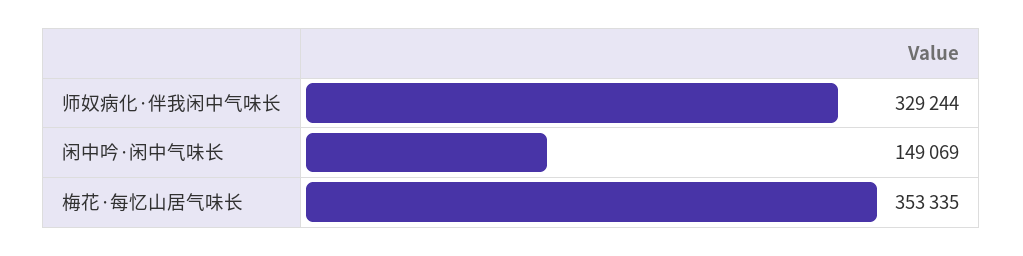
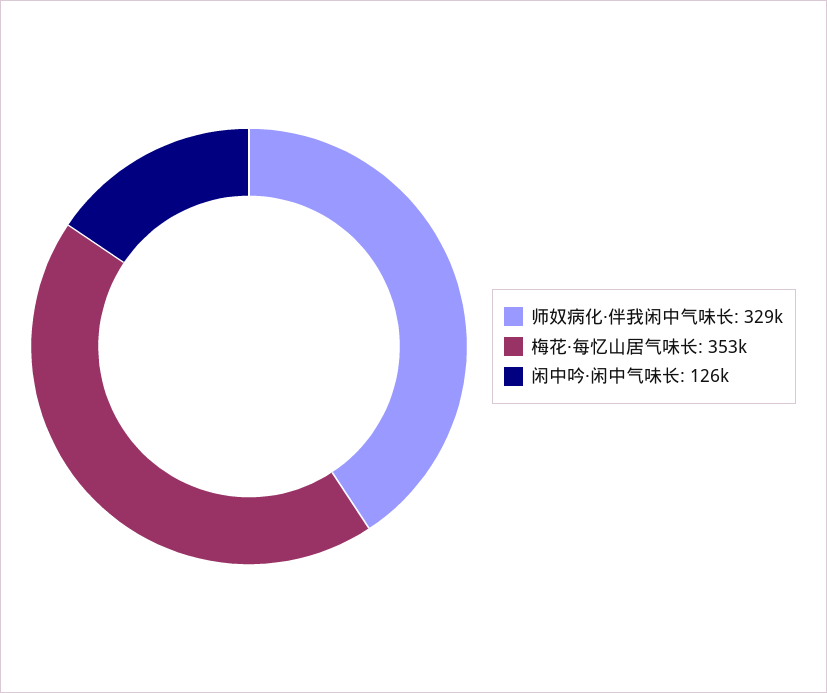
  {
    "师奴病化·伴我闲中气味长": 329244,
-   "闲中吟·闲中气味长": 149069,
+   "闲中吟·闲中气味长": 126000,
    "梅花·每忆山居气味长": 353335
  }

